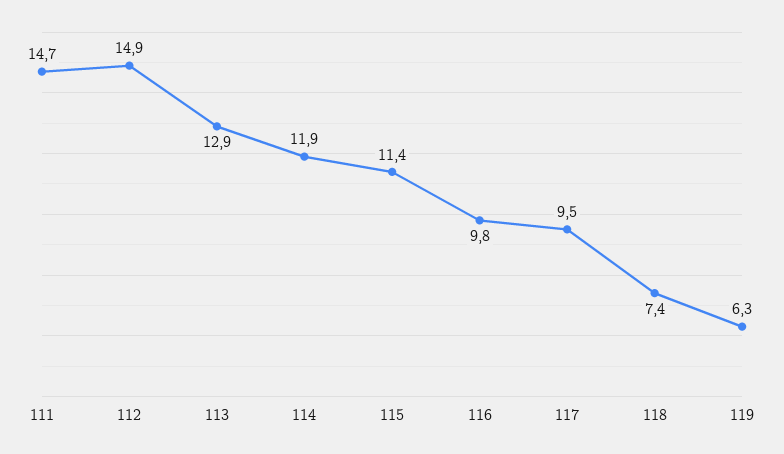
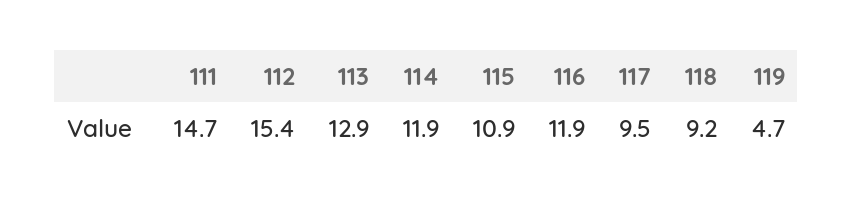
  {
    "111": 14.7,
-   "112": 14.9,
+   "112": 15.4,
    "113": 12.9,
    "114": 11.9,
-   "115": 11.4,
+   "115": 10.9,
-   "116": 9.8,
+   "116": 11.9,
    "117": 9.5,
-   "118": 7.4,
+   "118": 9.2,
-   "119": 6.3
+   "119": 4.7
  }

